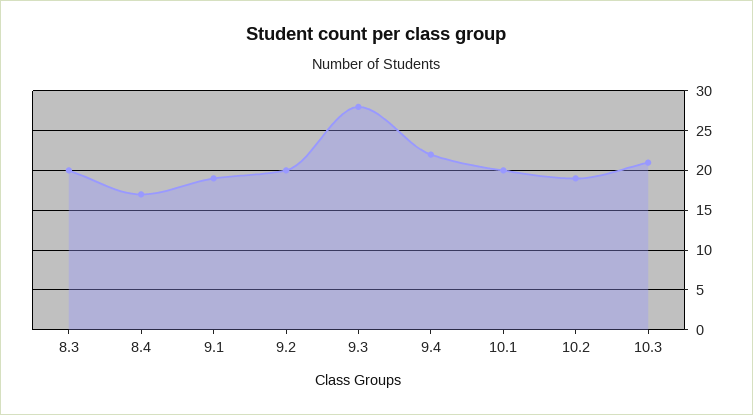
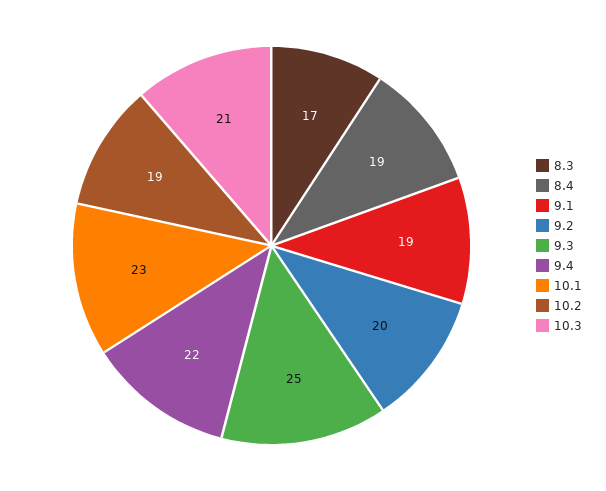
  {
-   "8.3": 20,
+   "8.3": 17,
-   "8.4": 17,
+   "8.4": 19,
    "9.1": 19,
    "9.2": 20,
-   "9.3": 28,
+   "9.3": 25,
    "9.4": 22,
-   "10.1": 20,
+   "10.1": 23,
    "10.2": 19,
    "10.3": 21
  }

